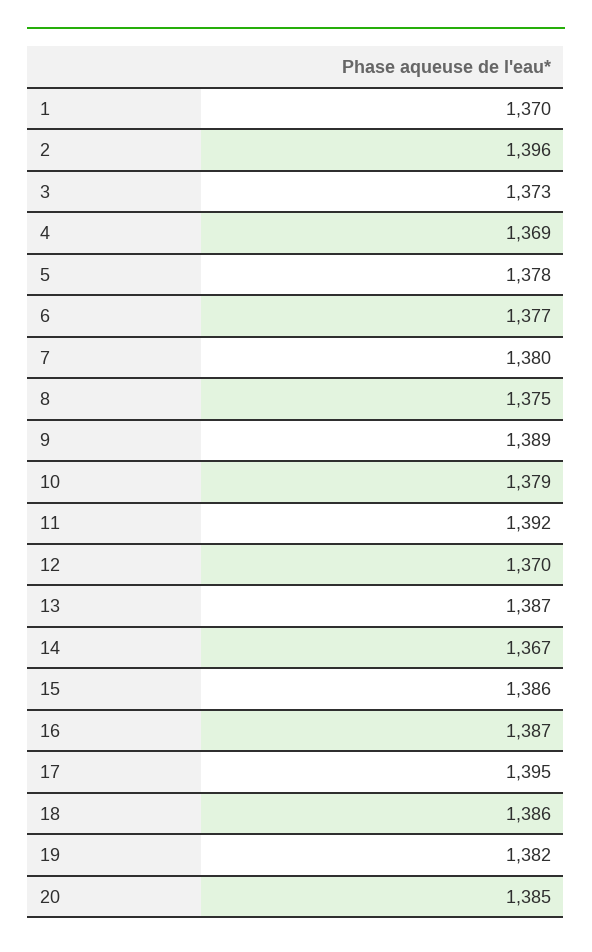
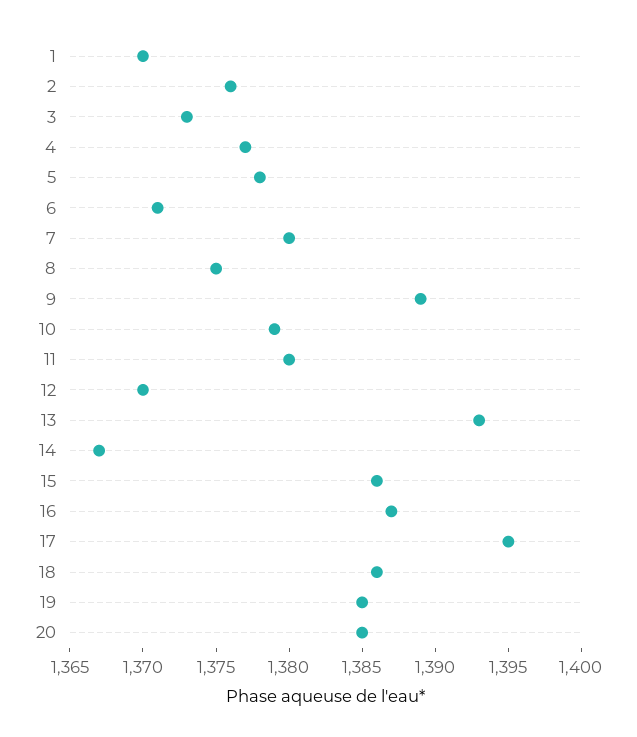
  {
    "1": 1370,
-   "2": 1396,
+   "2": 1376,
    "3": 1373,
-   "4": 1369,
+   "4": 1377,
    "5": 1378,
-   "6": 1377,
+   "6": 1371,
    "7": 1380,
    "8": 1375,
    "9": 1389,
    "10": 1379,
-   "11": 1392,
+   "11": 1380,
    "12": 1370,
-   "13": 1387,
+   "13": 1393,
    "14": 1367,
    "15": 1386,
    "16": 1387,
    "17": 1395,
    "18": 1386,
-   "19": 1382,
+   "19": 1385,
    "20": 1385
  }

